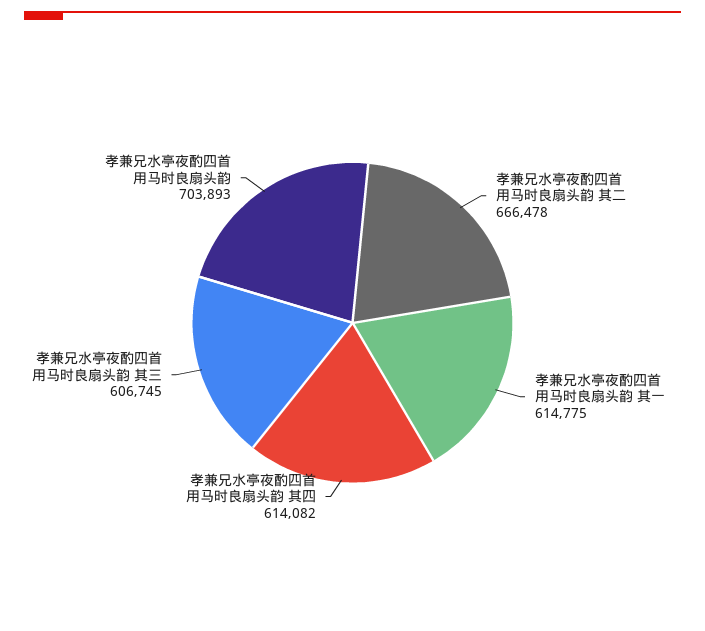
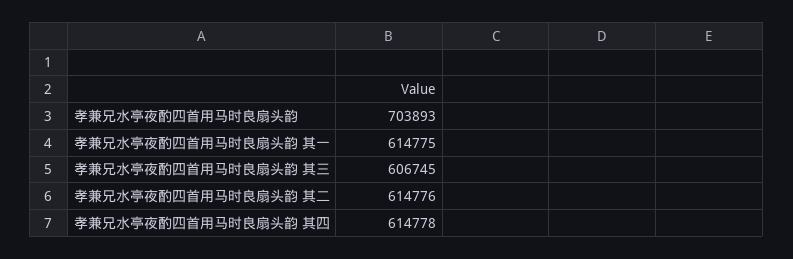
  {
-   "孝兼兄水亭夜酌四首用马时良扇头韵 其二": 666478,
+   "孝兼兄水亭夜酌四首用马时良扇头韵 其二": 614776,
    "孝兼兄水亭夜酌四首用马时良扇头韵 其一": 614775,
-   "孝兼兄水亭夜酌四首用马时良扇头韵 其四": 614082,
+   "孝兼兄水亭夜酌四首用马时良扇头韵 其四": 614778,
    "孝兼兄水亭夜酌四首用马时良扇头韵 其三": 606745,
    "孝兼兄水亭夜酌四首用马时良扇头韵": 703893
  }

